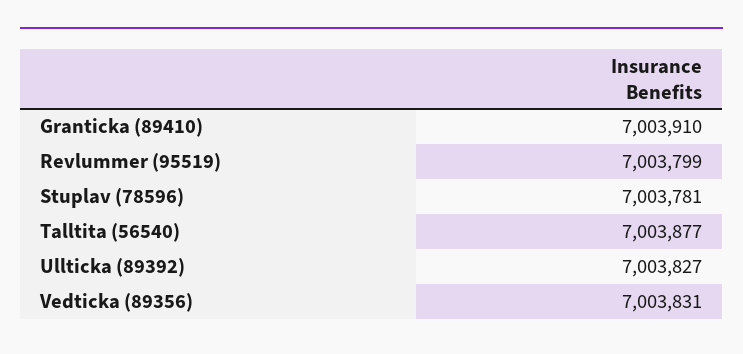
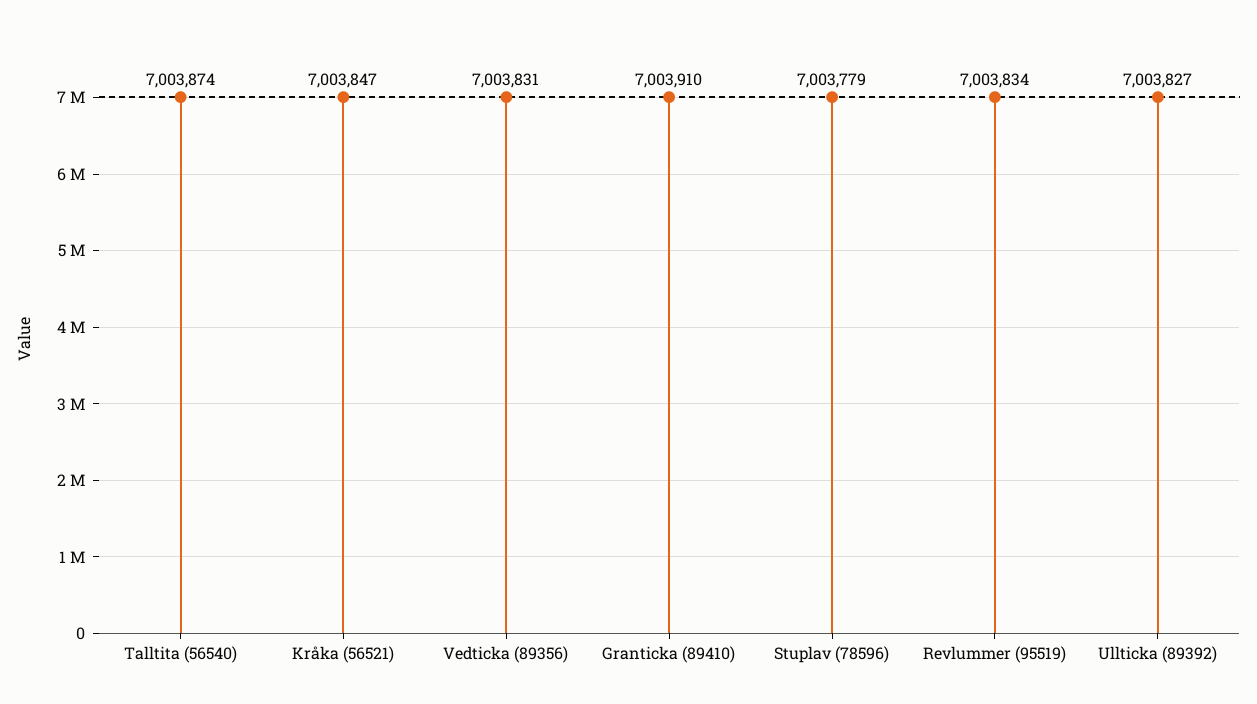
  {
    "Granticka (89410)": 7003910,
-   "Revlummer (95519)": 7003799,
+   "Revlummer (95519)": 7003834,
-   "Stuplav (78596)": 7003781,
+   "Stuplav (78596)": 7003779,
-   "Talltita (56540)": 7003877,
+   "Talltita (56540)": 7003874,
    "Ullticka (89392)": 7003827,
-   "Vedticka (89356)": 7003831
+   "Vedticka (89356)": 7003831,
+   "Kråka (56521)": 7003847
  }

